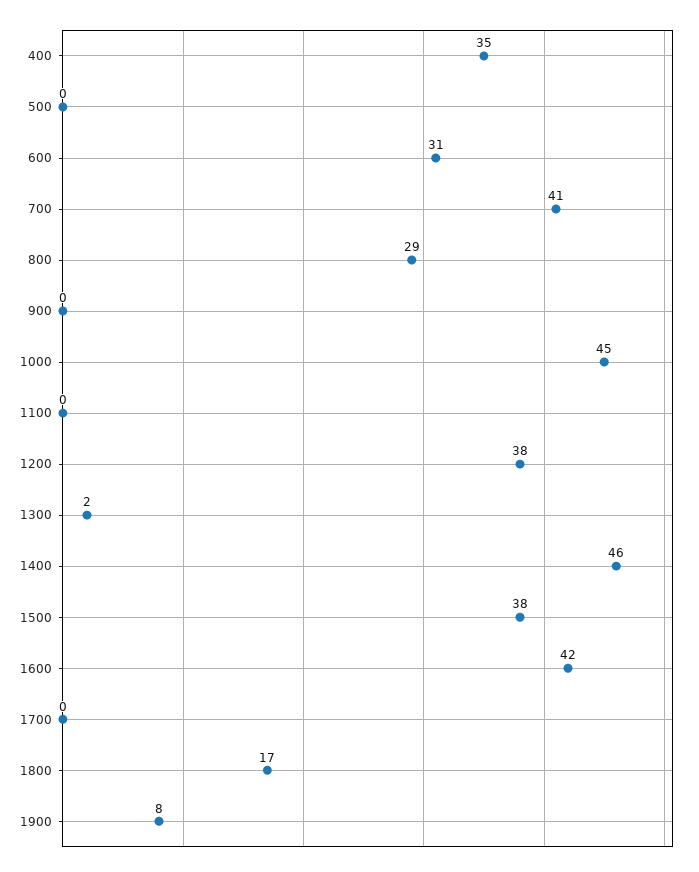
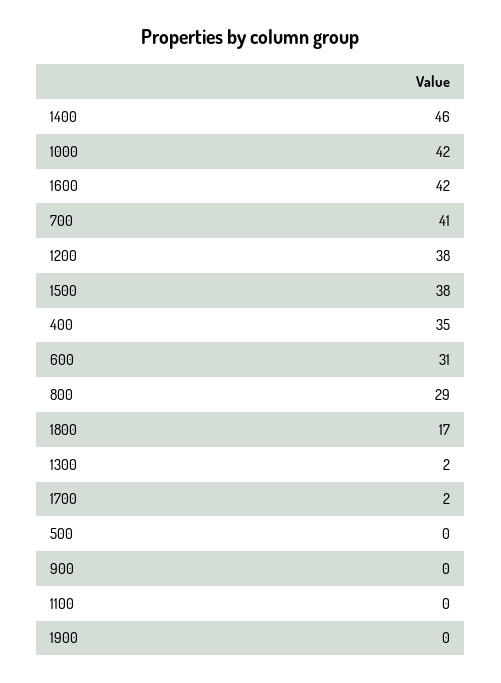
  {
    "400": 35,
    "500": 0,
    "600": 31,
    "700": 41,
    "800": 29,
    "900": 0,
-   "1000": 45,
+   "1000": 42,
    "1100": 0,
    "1200": 38,
    "1300": 2,
    "1400": 46,
    "1500": 38,
    "1600": 42,
-   "1700": 0,
+   "1700": 2,
    "1800": 17,
-   "1900": 8
+   "1900": 0
  }

